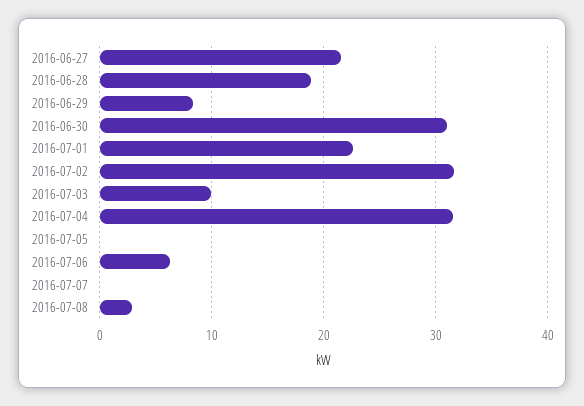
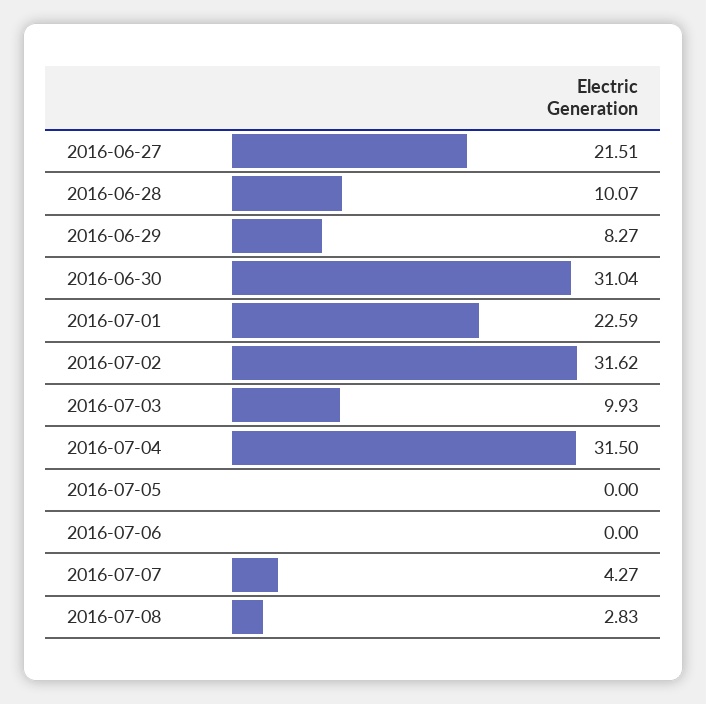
  {
    "2016-06-27": 21.51,
-   "2016-06-28": 19,
+   "2016-06-28": 10.07,
    "2016-06-29": 8.27,
    "2016-06-30": 31.04,
    "2016-07-01": 22.59,
    "2016-07-02": 31.62,
    "2016-07-03": 9.93,
    "2016-07-04": 31.5,
    "2016-07-05": 0,
-   "2016-07-06": 6,
+   "2016-07-06": 0,
-   "2016-07-07": 0,
+   "2016-07-07": 4.27,
    "2016-07-08": 2.83
  }

